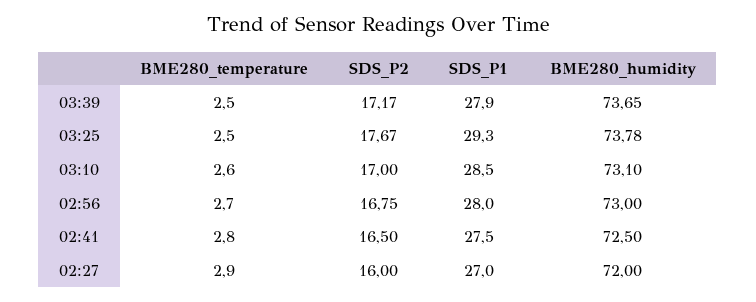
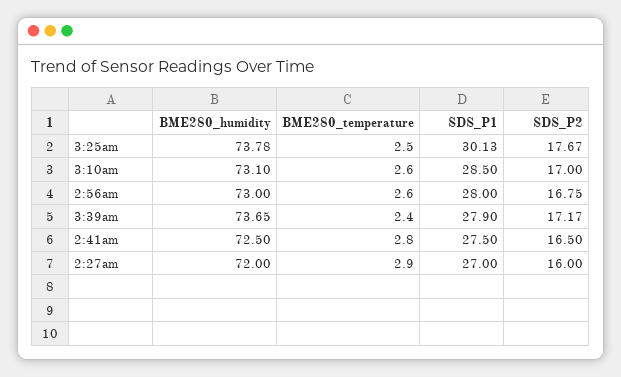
  {
    "BME280_temperature": {
-     "03:39": 2.5,
+     "03:39": 2.4,
      "03:25": 2.5,
      "03:10": 2.6,
-     "02:56": 2.7,
+     "02:56": 2.6,
      "02:41": 2.8,
      "02:27": 2.9
    },
    "SDS_P2": {
      "03:39": 17.17,
      "03:25": 17.67,
      "03:10": 17,
      "02:56": 16.75,
      "02:41": 16.5,
      "02:27": 16
    },
    "SDS_P1": {
      "03:39": 27.9,
-     "03:25": 29.3,
+     "03:25": 30.13,
      "03:10": 28.5,
      "02:56": 28,
      "02:41": 27.5,
      "02:27": 27
    },
    "BME280_humidity": {
      "03:39": 73.65,
      "03:25": 73.78,
      "03:10": 73.1,
      "02:56": 73,
      "02:41": 72.5,
      "02:27": 72
    }
  }

